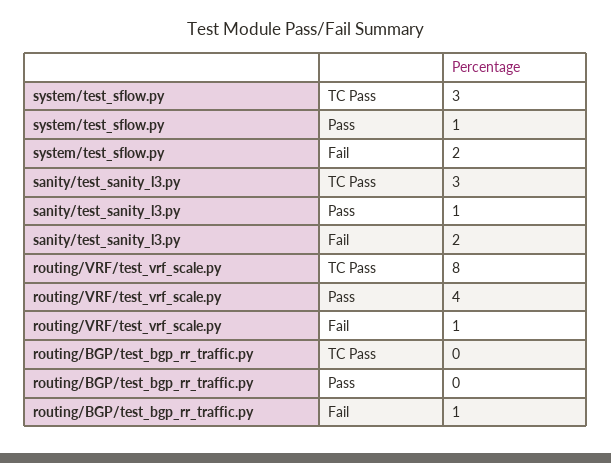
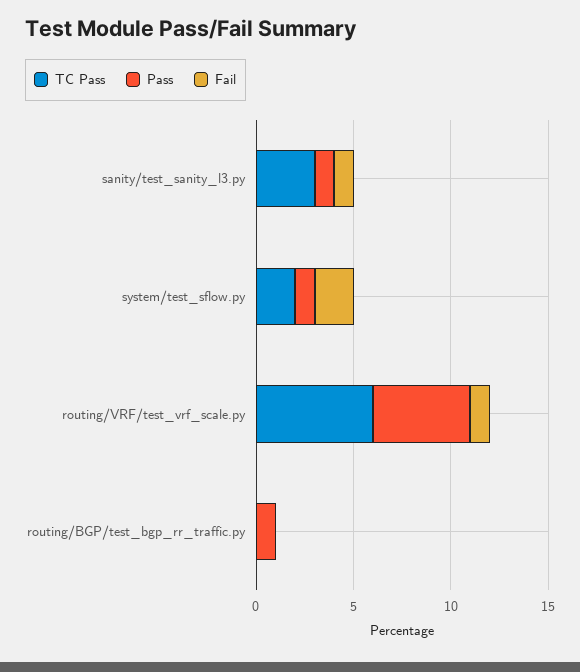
  {
    "TC Pass": {
-     "system/test_sflow.py": 3,
+     "system/test_sflow.py": 2,
      "sanity/test_sanity_l3.py": 3,
-     "routing/VRF/test_vrf_scale.py": 8,
+     "routing/VRF/test_vrf_scale.py": 6,
      "routing/BGP/test_bgp_rr_traffic.py": 0
    },
    "Pass": {
      "system/test_sflow.py": 1,
      "sanity/test_sanity_l3.py": 1,
-     "routing/VRF/test_vrf_scale.py": 4,
+     "routing/VRF/test_vrf_scale.py": 5,
-     "routing/BGP/test_bgp_rr_traffic.py": 0
+     "routing/BGP/test_bgp_rr_traffic.py": 1
    },
    "Fail": {
      "system/test_sflow.py": 2,
-     "sanity/test_sanity_l3.py": 2,
+     "sanity/test_sanity_l3.py": 1,
      "routing/VRF/test_vrf_scale.py": 1,
-     "routing/BGP/test_bgp_rr_traffic.py": 1
+     "routing/BGP/test_bgp_rr_traffic.py": 0
    }
  }

